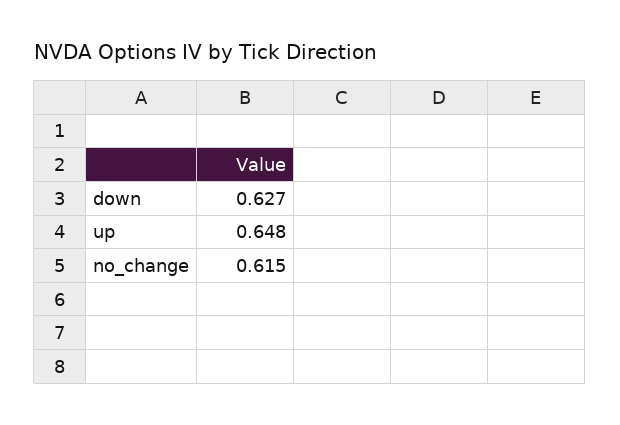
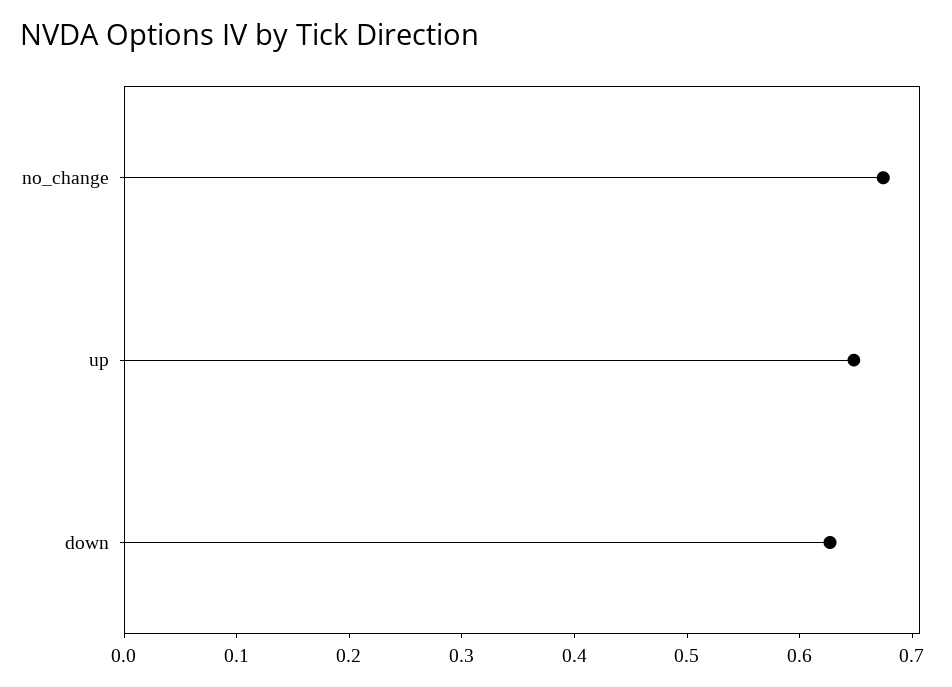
  {
    "down": 0.627,
    "up": 0.648,
-   "no_change": 0.615
+   "no_change": 0.68
  }

